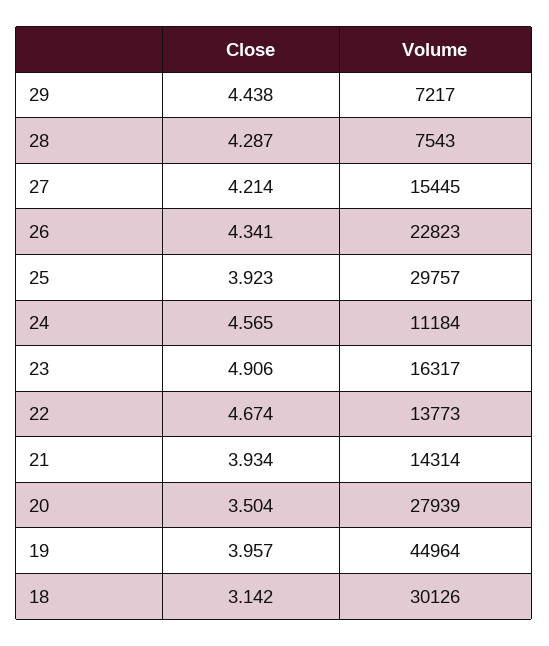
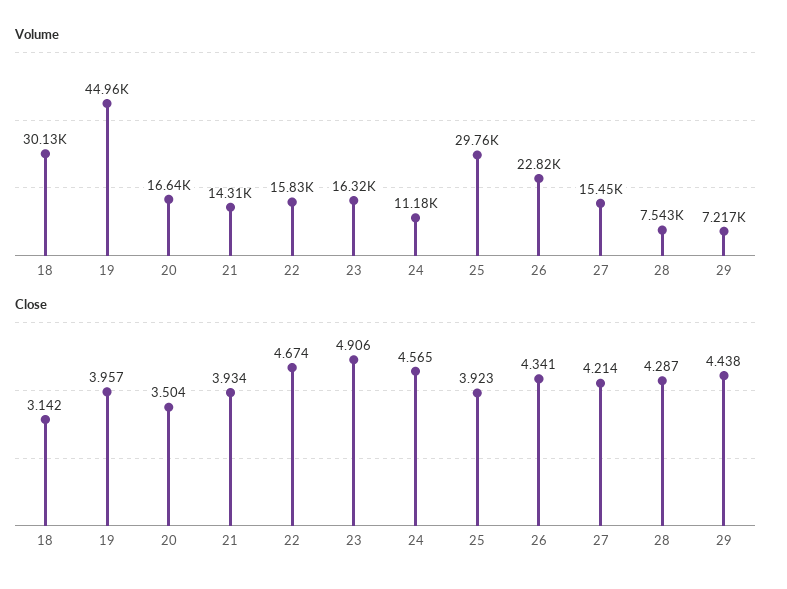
  {
    "Close": {
      "29": 4.438,
      "28": 4.287,
      "27": 4.214,
      "26": 4.341,
      "25": 3.923,
      "24": 4.565,
      "23": 4.906,
      "22": 4.674,
      "21": 3.934,
      "20": 3.504,
      "19": 3.957,
      "18": 3.142
    },
    "Volume": {
      "29": 7217,
      "28": 7543,
      "27": 15445,
      "26": 22823,
      "25": 29757,
      "24": 11184,
      "23": 16317,
-     "22": 13773,
+     "22": 15830,
      "21": 14314,
-     "20": 27939,
+     "20": 16640,
      "19": 44964,
      "18": 30126
    }
  }

